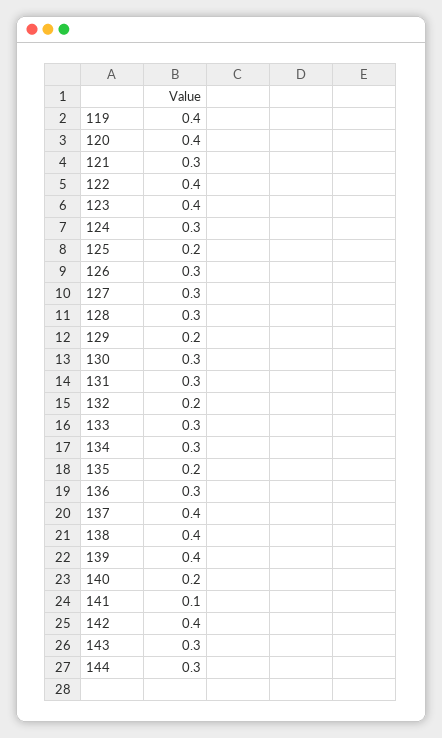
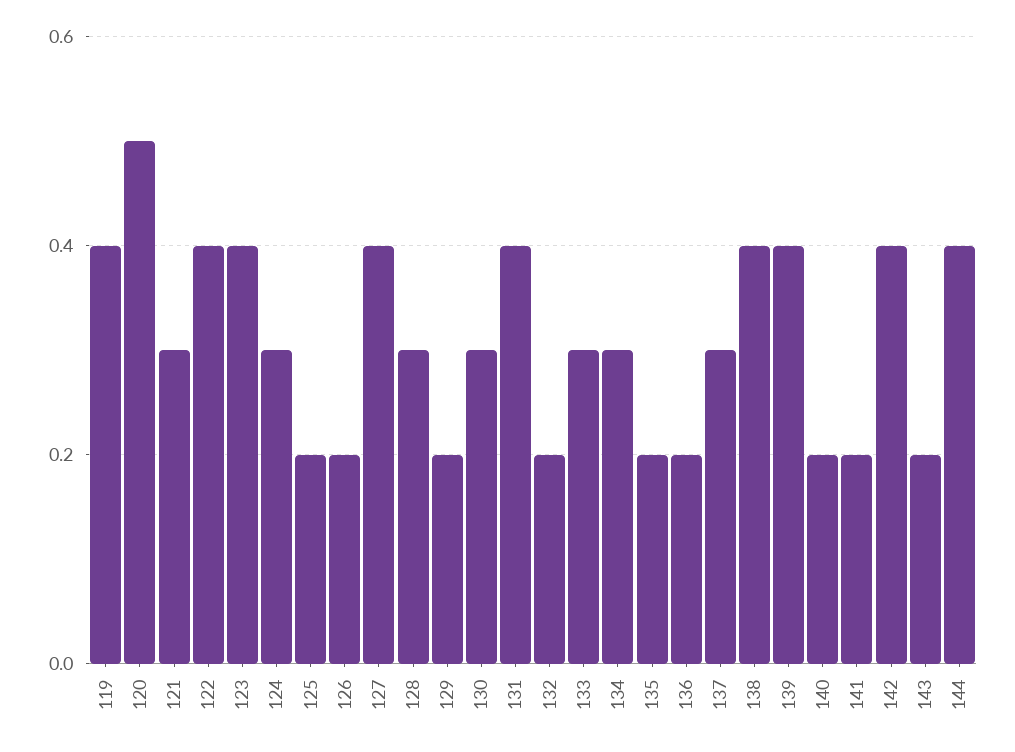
  {
    "119": 0.4,
-   "120": 0.4,
+   "120": 0.5,
    "121": 0.3,
    "122": 0.4,
    "123": 0.4,
    "124": 0.3,
    "125": 0.2,
-   "126": 0.3,
+   "126": 0.2,
-   "127": 0.3,
+   "127": 0.4,
    "128": 0.3,
    "129": 0.2,
    "130": 0.3,
-   "131": 0.3,
+   "131": 0.4,
    "132": 0.2,
    "133": 0.3,
    "134": 0.3,
    "135": 0.2,
-   "136": 0.3,
+   "136": 0.2,
-   "137": 0.4,
+   "137": 0.3,
    "138": 0.4,
    "139": 0.4,
    "140": 0.2,
-   "141": 0.1,
+   "141": 0.2,
    "142": 0.4,
-   "143": 0.3,
+   "143": 0.2,
-   "144": 0.3
+   "144": 0.4
  }

